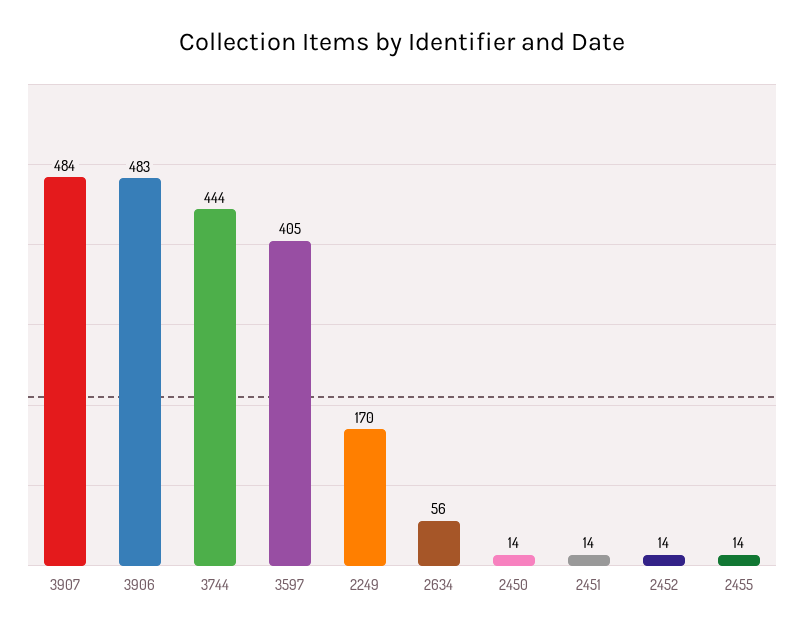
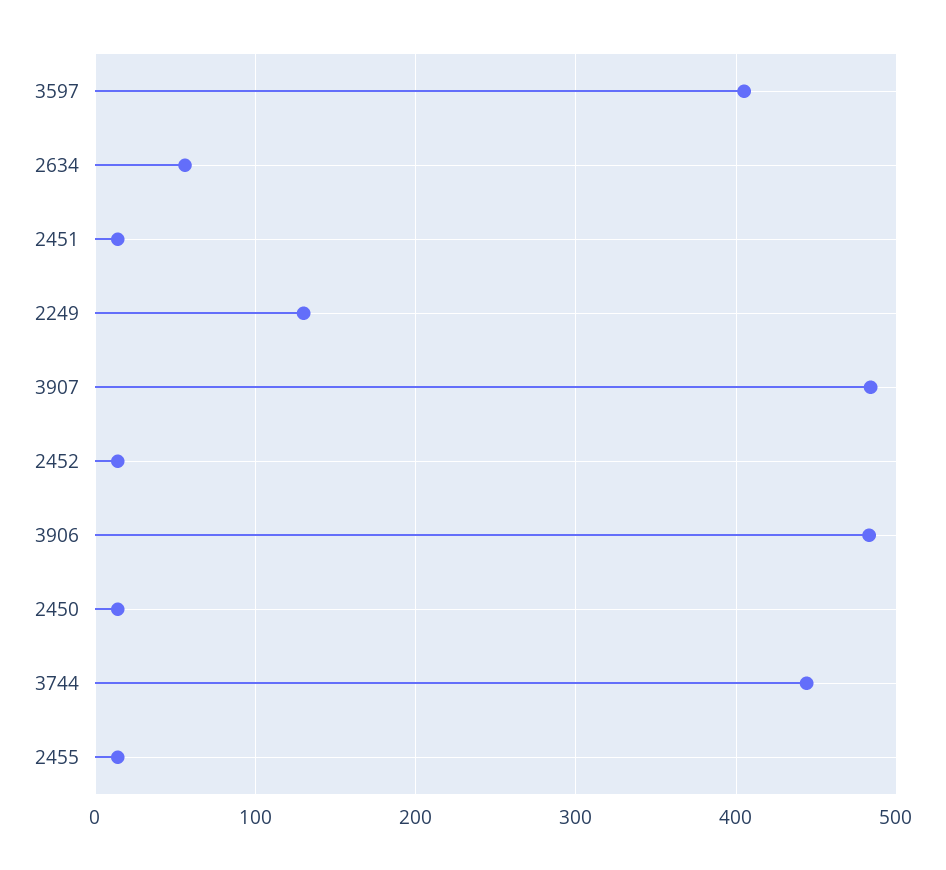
  {
    "3907": 484,
    "3906": 483,
    "3744": 444,
    "3597": 405,
-   "2249": 170,
+   "2249": 130,
    "2634": 56,
    "2450": 14,
    "2451": 14,
    "2452": 14,
    "2455": 14
  }

